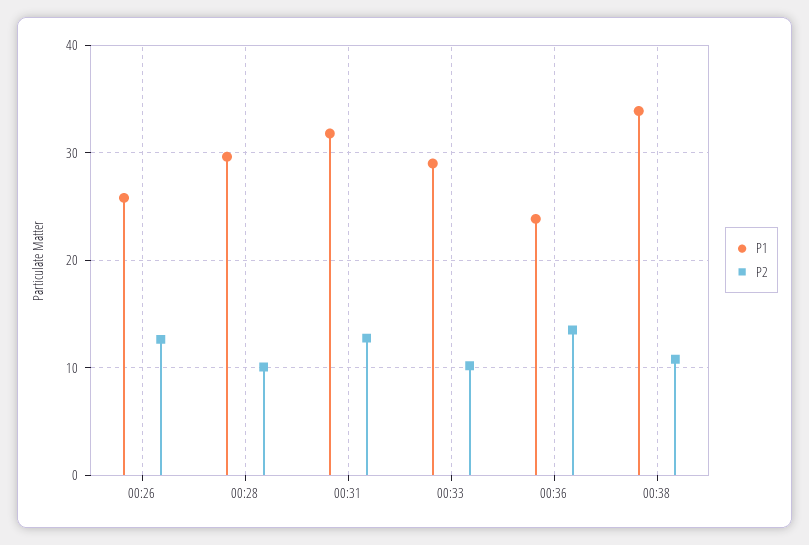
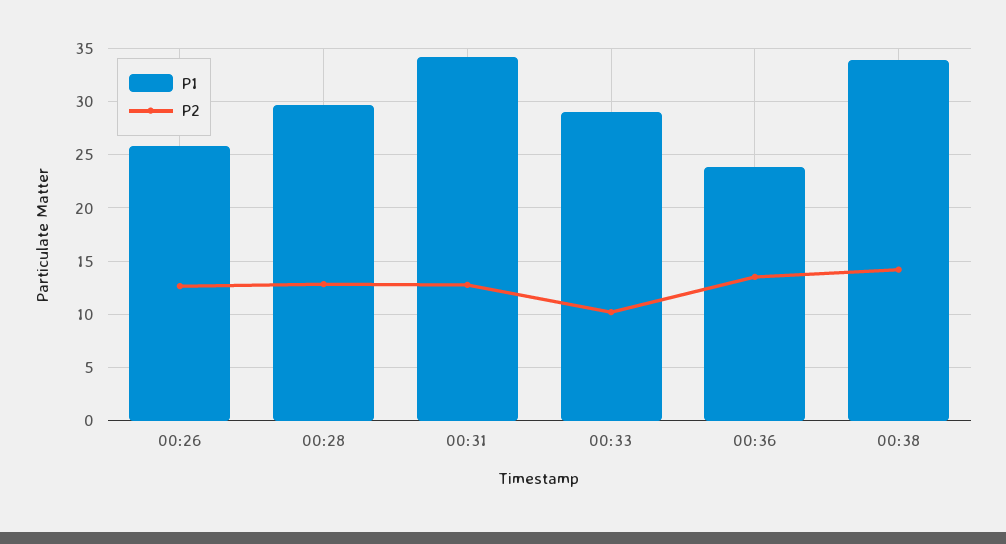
  {
    "P1": {
      "00:26": 26,
      "00:28": 30,
-     "00:31": 32,
+     "00:31": 34,
      "00:33": 29,
      "00:36": 24,
      "00:38": 34
    },
    "P2": {
      "00:26": 13,
-     "00:28": 10,
+     "00:28": 13,
      "00:31": 13,
      "00:33": 10,
      "00:36": 14,
-     "00:38": 11
+     "00:38": 14
    }
  }

